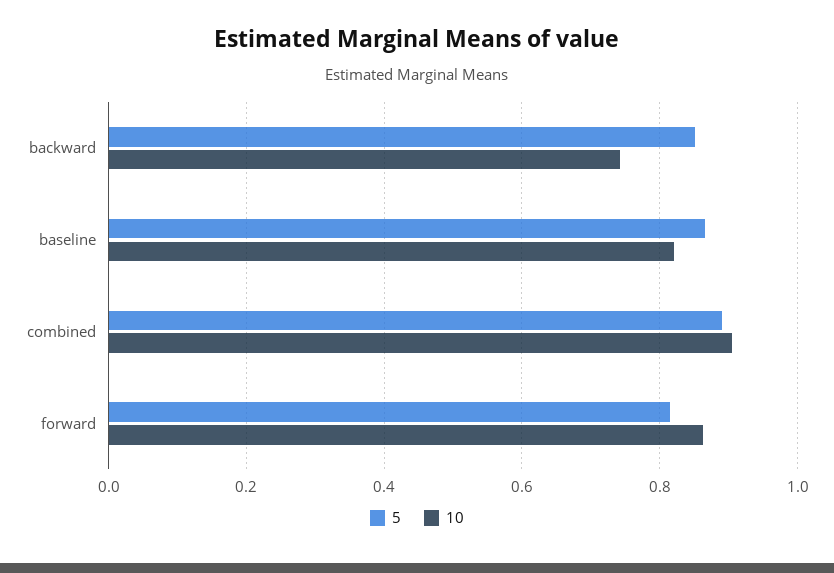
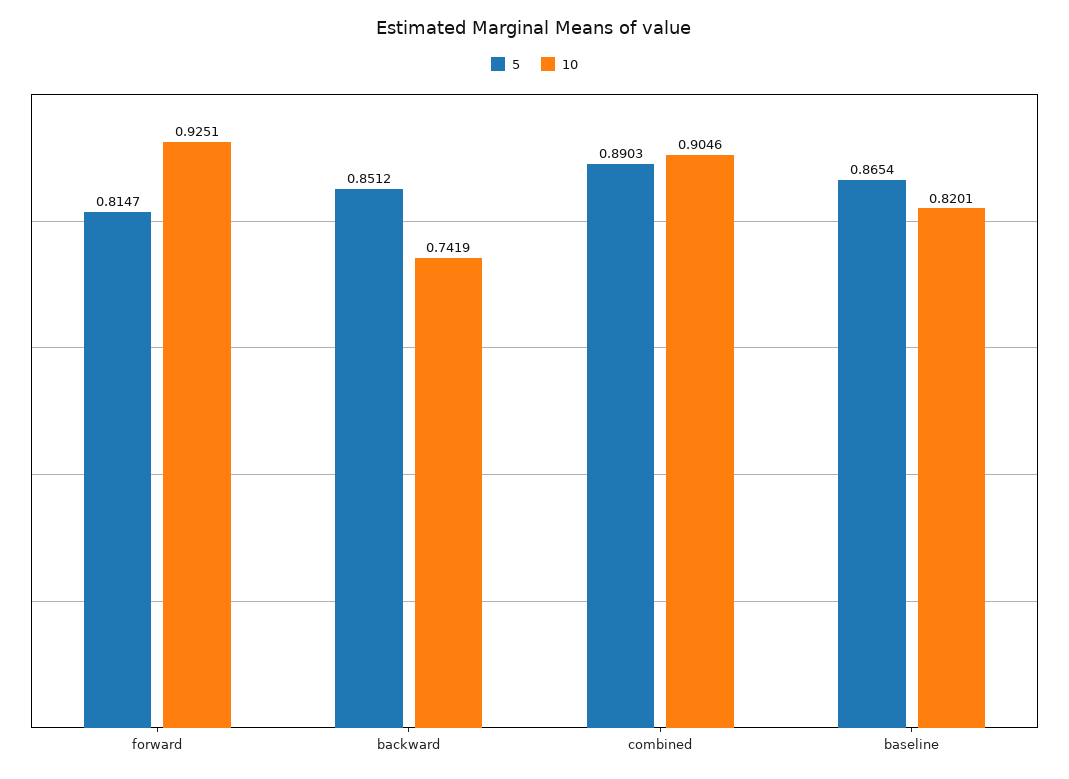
  {
    "5": {
      "backward": 0.8512,
      "baseline": 0.8654,
      "combined": 0.8903,
      "forward": 0.8147
    },
    "10": {
      "backward": 0.7419,
      "baseline": 0.8201,
      "combined": 0.9046,
-     "forward": 0.86
+     "forward": 0.9251
    }
  }

